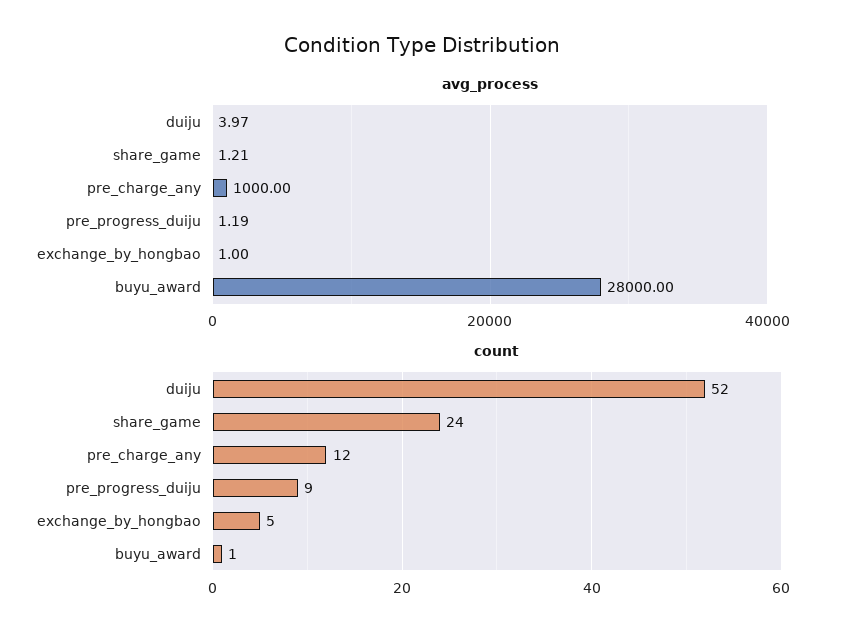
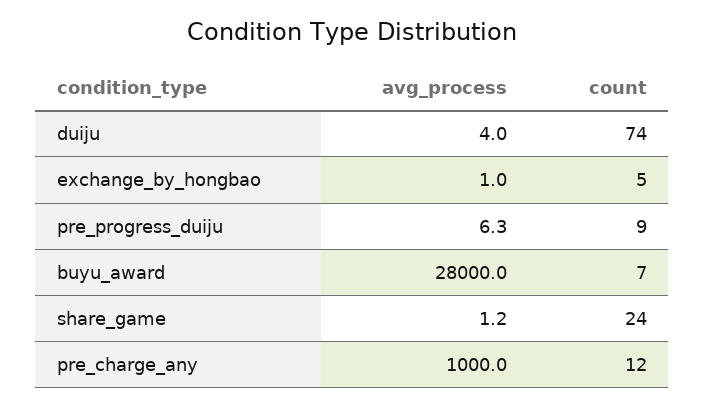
  {
    "avg_process": {
      "duiju": 3.97,
      "share_game": 1.21,
      "pre_charge_any": 1000,
-     "pre_progress_duiju": 1.19,
+     "pre_progress_duiju": 6.3,
      "exchange_by_hongbao": 1,
      "buyu_award": 28000
    },
    "count": {
-     "duiju": 52,
+     "duiju": 74,
      "share_game": 24,
      "pre_charge_any": 12,
      "pre_progress_duiju": 9,
      "exchange_by_hongbao": 5,
-     "buyu_award": 1
+     "buyu_award": 7
    }
  }

